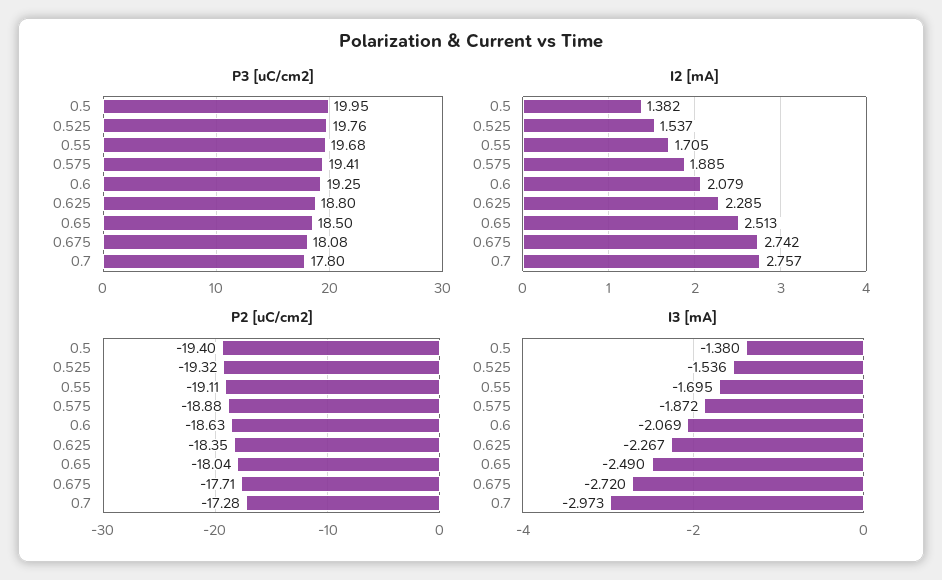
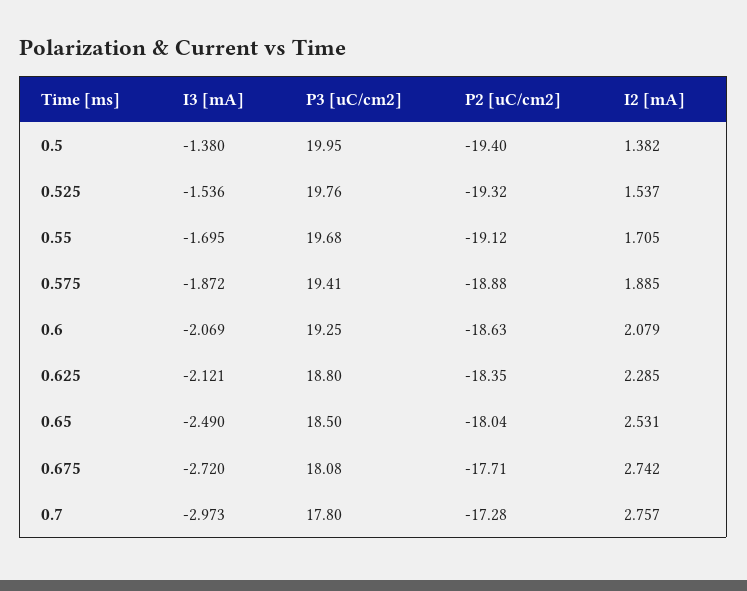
  {
    "P3 [uC/cm2]": {
      "0.5": 19.95,
      "0.525": 19.76,
      "0.55": 19.68,
      "0.575": 19.41,
      "0.6": 19.25,
      "0.625": 18.8,
      "0.65": 18.5,
      "0.675": 18.08,
      "0.7": 17.8
    },
    "I2 [mA]": {
      "0.5": 1.382,
      "0.525": 1.537,
      "0.55": 1.705,
      "0.575": 1.885,
      "0.6": 2.079,
      "0.625": 2.285,
-     "0.65": 2.513,
+     "0.65": 2.531,
      "0.675": 2.742,
      "0.7": 2.757
    },
    "P2 [uC/cm2]": {
      "0.5": -19.4,
      "0.525": -19.32,
-     "0.55": -19.11,
+     "0.55": -19.12,
      "0.575": -18.88,
      "0.6": -18.63,
      "0.625": -18.35,
      "0.65": -18.04,
      "0.675": -17.71,
      "0.7": -17.28
    },
    "I3 [mA]": {
      "0.5": -1.38,
      "0.525": -1.536,
      "0.55": -1.695,
      "0.575": -1.872,
      "0.6": -2.069,
-     "0.625": -2.267,
+     "0.625": -2.121,
      "0.65": -2.49,
      "0.675": -2.72,
      "0.7": -2.973
    }
  }

